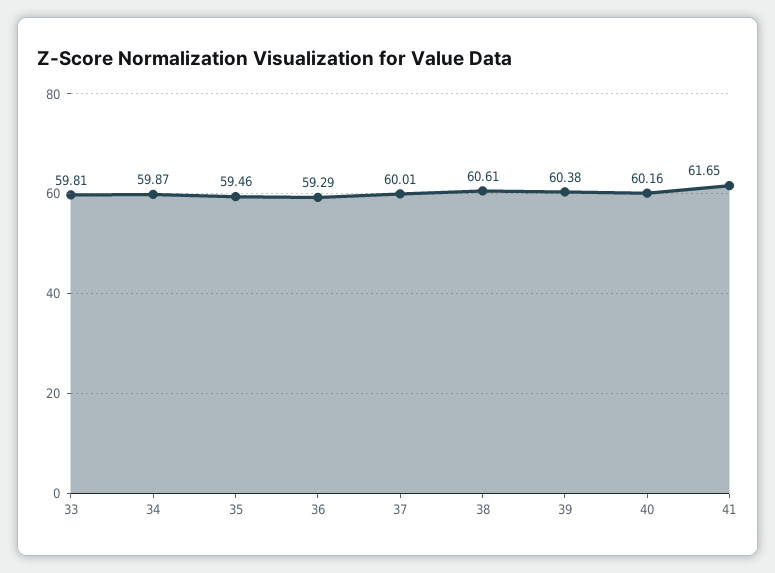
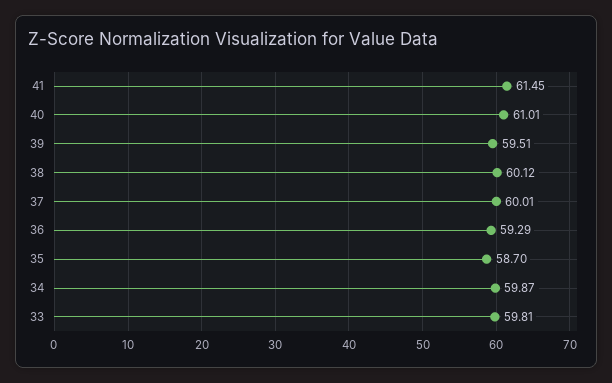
  {
    "33": 59.81,
    "34": 59.87,
-   "35": 59.46,
+   "35": 58.7,
    "36": 59.29,
    "37": 60.01,
-   "38": 60.61,
+   "38": 60.12,
-   "39": 60.38,
+   "39": 59.51,
-   "40": 60.16,
+   "40": 61.01,
-   "41": 61.65
+   "41": 61.45
  }

